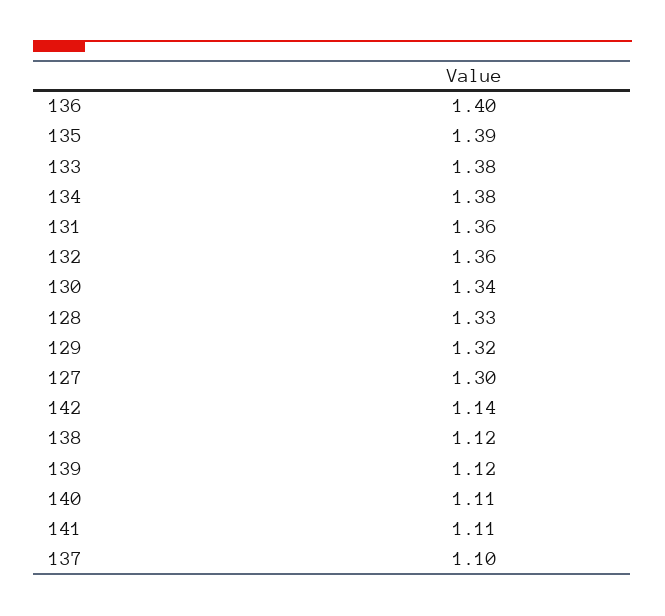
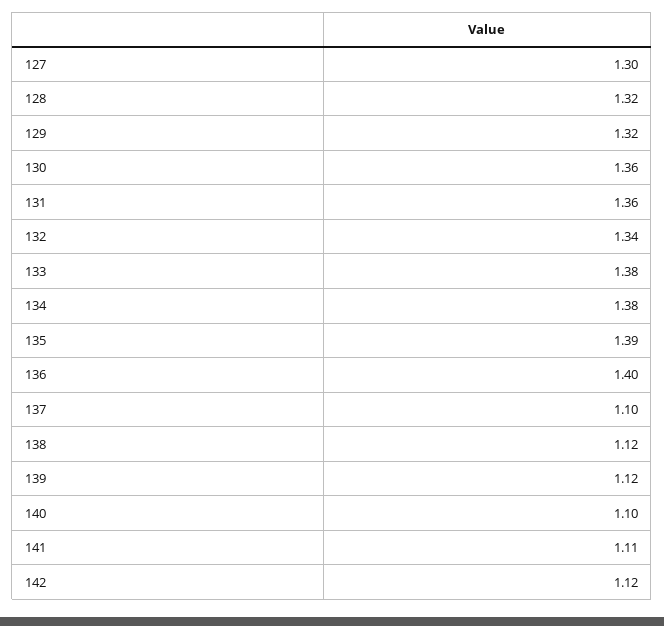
  {
    "136": 1.4,
    "135": 1.39,
    "133": 1.38,
    "134": 1.38,
    "131": 1.36,
-   "132": 1.36,
+   "132": 1.34,
-   "130": 1.34,
+   "130": 1.36,
-   "128": 1.33,
+   "128": 1.32,
    "129": 1.32,
    "127": 1.3,
-   "142": 1.14,
+   "142": 1.12,
    "138": 1.12,
    "139": 1.12,
-   "140": 1.11,
+   "140": 1.1,
    "141": 1.11,
    "137": 1.1
  }

